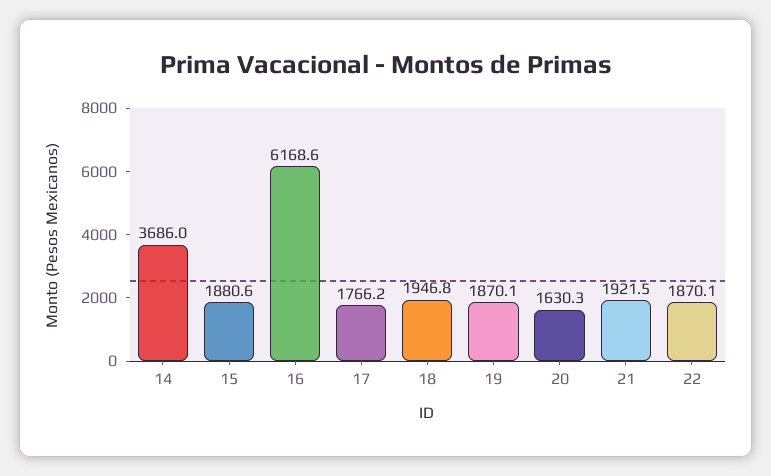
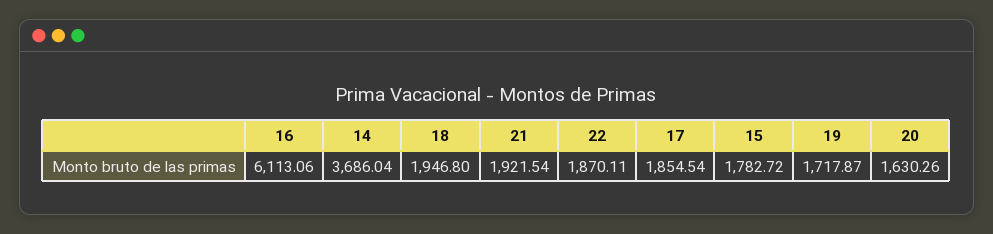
  {
    "14": 3686.04,
-   "15": 1880.6,
+   "15": 1782.72,
-   "16": 6168.6,
+   "16": 6113.06,
-   "17": 1766.2,
+   "17": 1854.54,
    "18": 1946.8,
-   "19": 1870.1,
+   "19": 1717.87,
    "20": 1630.26,
    "21": 1921.54,
    "22": 1870.11
  }

